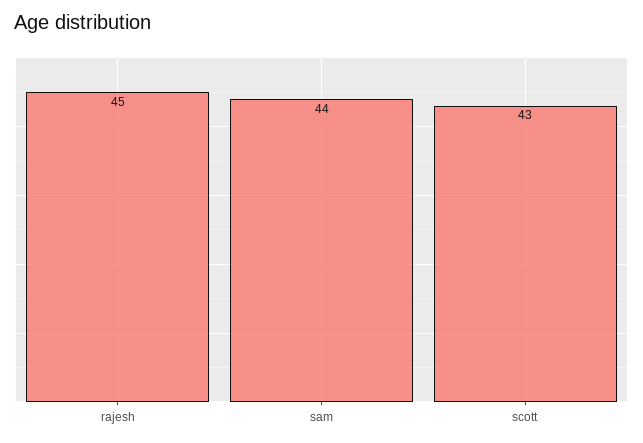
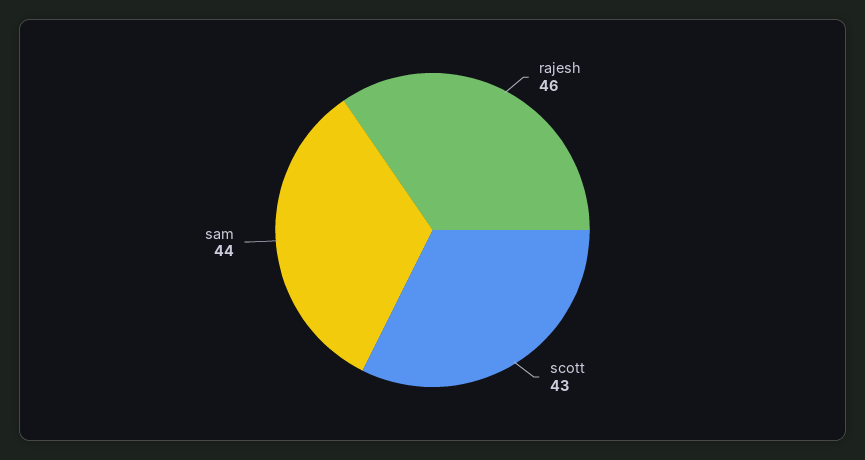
  {
-   "rajesh": 45,
+   "rajesh": 46,
    "sam": 44,
    "scott": 43
  }

